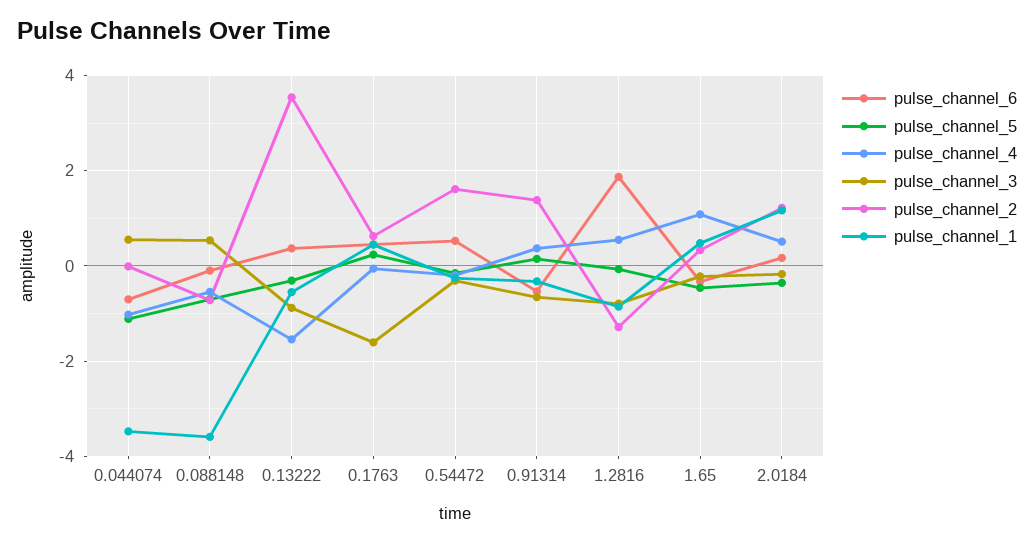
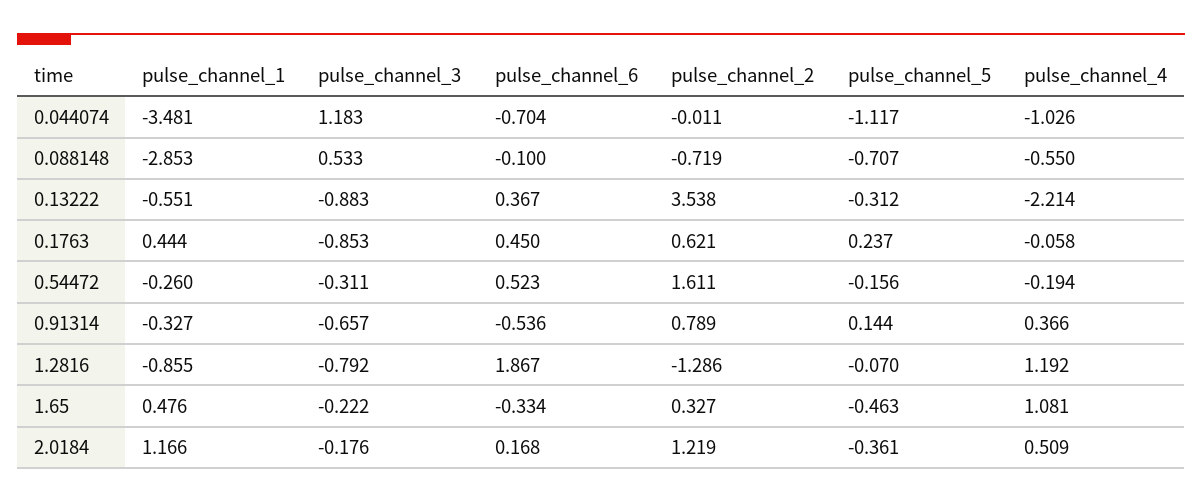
  {
    "pulse_channel_6": {
      "0.044074": -0.704,
      "0.088148": -0.1,
      "0.13222": 0.367,
      "0.1763": 0.45,
      "0.54472": 0.523,
      "0.91314": -0.536,
      "1.2816": 1.867,
      "1.65": -0.334,
      "2.0184": 0.168
    },
    "pulse_channel_5": {
      "0.044074": -1.117,
      "0.088148": -0.707,
      "0.13222": -0.312,
      "0.1763": 0.237,
      "0.54472": -0.156,
      "0.91314": 0.144,
      "1.2816": -0.07,
      "1.65": -0.463,
      "2.0184": -0.361
    },
    "pulse_channel_4": {
      "0.044074": -1.026,
      "0.088148": -0.55,
-     "0.13222": -1.6,
+     "0.13222": -2.214,
      "0.1763": -0.058,
      "0.54472": -0.194,
      "0.91314": 0.366,
-     "1.2816": 0.6,
+     "1.2816": 1.192,
      "1.65": 1.081,
      "2.0184": 0.509
    },
    "pulse_channel_3": {
-     "0.044074": 0.6,
+     "0.044074": 1.183,
      "0.088148": 0.533,
      "0.13222": -0.883,
-     "0.1763": -1.6,
+     "0.1763": -0.853,
      "0.54472": -0.311,
      "0.91314": -0.657,
      "1.2816": -0.792,
      "1.65": -0.222,
      "2.0184": -0.176
    },
    "pulse_channel_2": {
      "0.044074": -0.011,
      "0.088148": -0.719,
      "0.13222": 3.538,
      "0.1763": 0.621,
      "0.54472": 1.611,
-     "0.91314": 1.4,
+     "0.91314": 0.789,
      "1.2816": -1.286,
      "1.65": 0.327,
      "2.0184": 1.219
    },
    "pulse_channel_1": {
      "0.044074": -3.481,
-     "0.088148": -3.6,
+     "0.088148": -2.853,
      "0.13222": -0.551,
      "0.1763": 0.444,
      "0.54472": -0.26,
      "0.91314": -0.327,
      "1.2816": -0.855,
      "1.65": 0.476,
      "2.0184": 1.166
    }
  }

